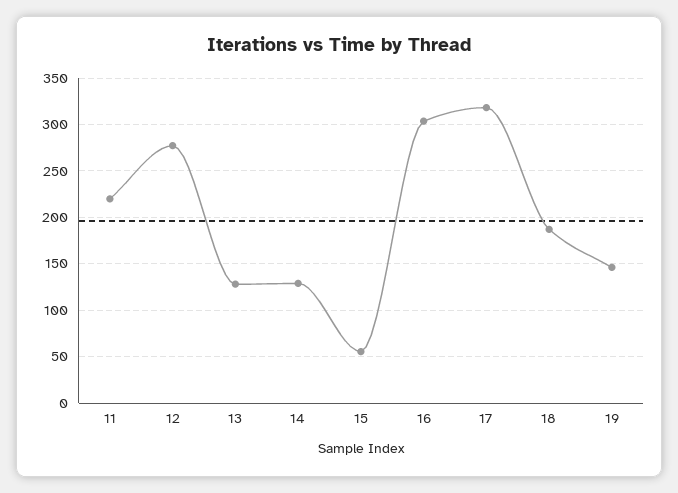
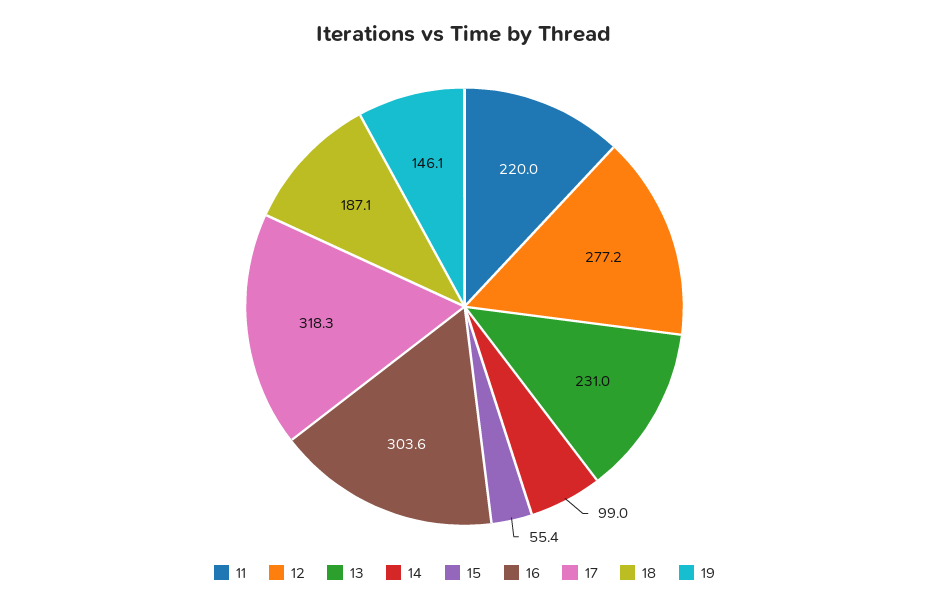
  {
    "11": 220,
    "12": 277.2,
-   "13": 130,
+   "13": 231,
-   "14": 130,
+   "14": 99,
    "15": 55.4,
    "16": 303.6,
    "17": 318.3,
    "18": 187.1,
    "19": 146.1
  }

